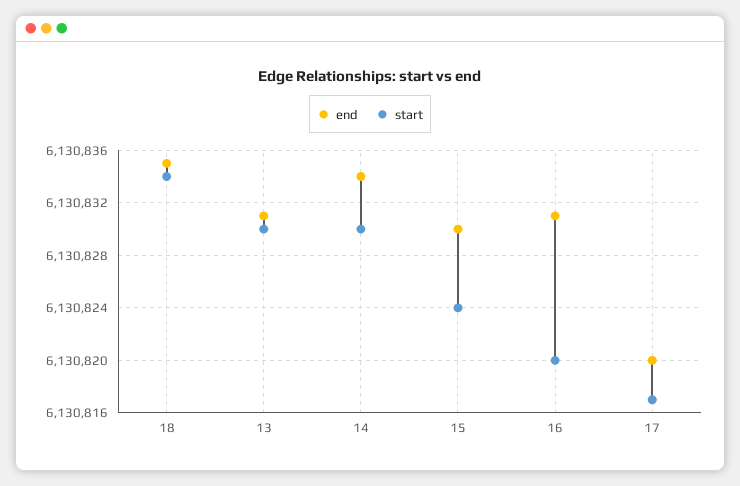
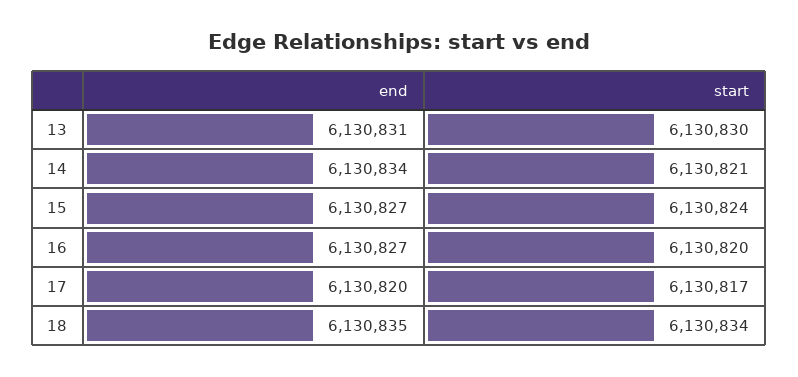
  {
    "end": {
      "18": 6130835,
      "13": 6130831,
      "14": 6130834,
-     "15": 6130830,
+     "15": 6130827,
-     "16": 6130831,
+     "16": 6130827,
      "17": 6130820
    },
    "start": {
      "18": 6130834,
      "13": 6130830,
-     "14": 6130830,
+     "14": 6130821,
      "15": 6130824,
      "16": 6130820,
      "17": 6130817
    }
  }

